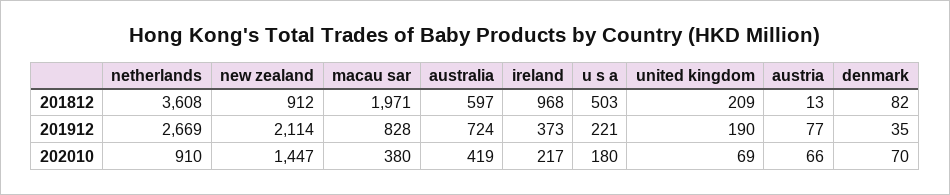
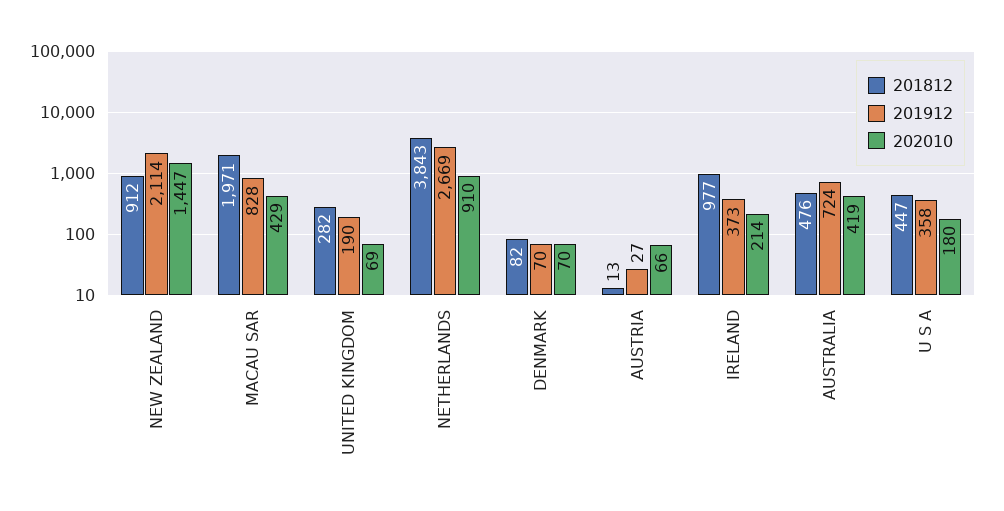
  {
    "201812": {
-     "netherlands": 3608,
+     "netherlands": 3843,
      "new zealand": 912,
      "macau sar": 1971,
-     "australia": 597,
+     "australia": 476,
-     "ireland": 968,
+     "ireland": 977,
-     "u s a": 503,
+     "u s a": 447,
-     "united kingdom": 209,
+     "united kingdom": 282,
      "austria": 13,
      "denmark": 82
    },
    "201912": {
      "netherlands": 2669,
      "new zealand": 2114,
      "macau sar": 828,
      "australia": 724,
      "ireland": 373,
-     "u s a": 221,
+     "u s a": 358,
      "united kingdom": 190,
-     "austria": 77,
+     "austria": 27,
-     "denmark": 35
+     "denmark": 70
    },
    "202010": {
      "netherlands": 910,
      "new zealand": 1447,
-     "macau sar": 380,
+     "macau sar": 429,
      "australia": 419,
-     "ireland": 217,
+     "ireland": 214,
      "u s a": 180,
      "united kingdom": 69,
      "austria": 66,
      "denmark": 70
    }
  }

